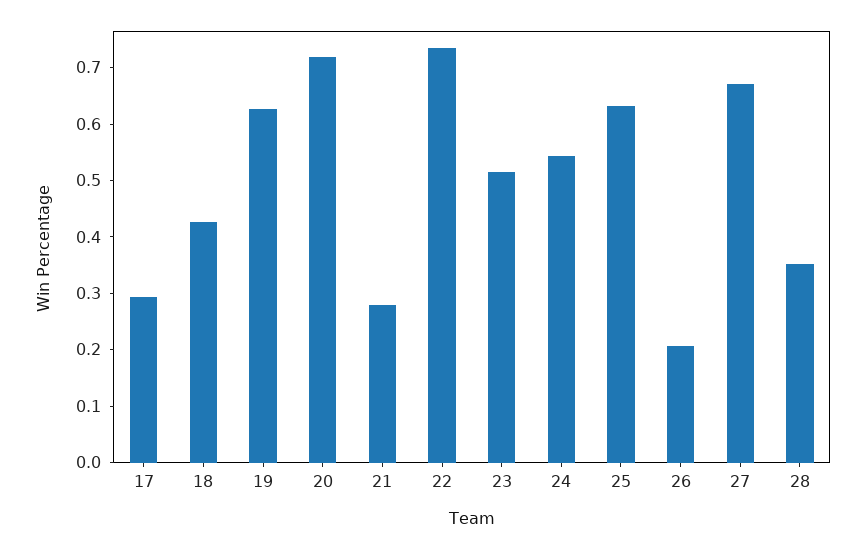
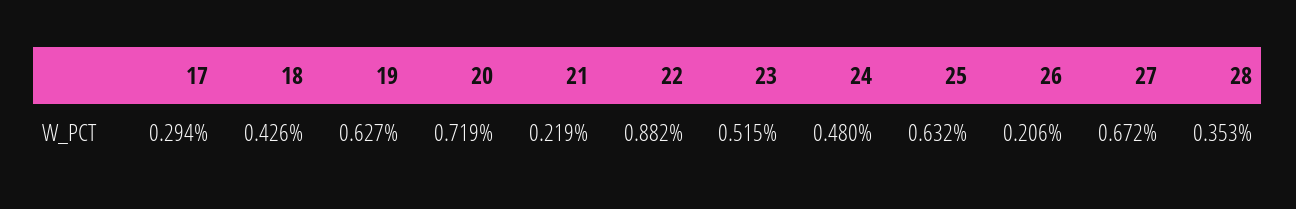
  {
    "17": 0.294,
    "18": 0.426,
    "19": 0.627,
    "20": 0.719,
-   "21": 0.28,
+   "21": 0.219,
-   "22": 0.74,
+   "22": 0.882,
    "23": 0.515,
-   "24": 0.54,
+   "24": 0.48,
    "25": 0.632,
    "26": 0.206,
    "27": 0.672,
    "28": 0.353
  }

